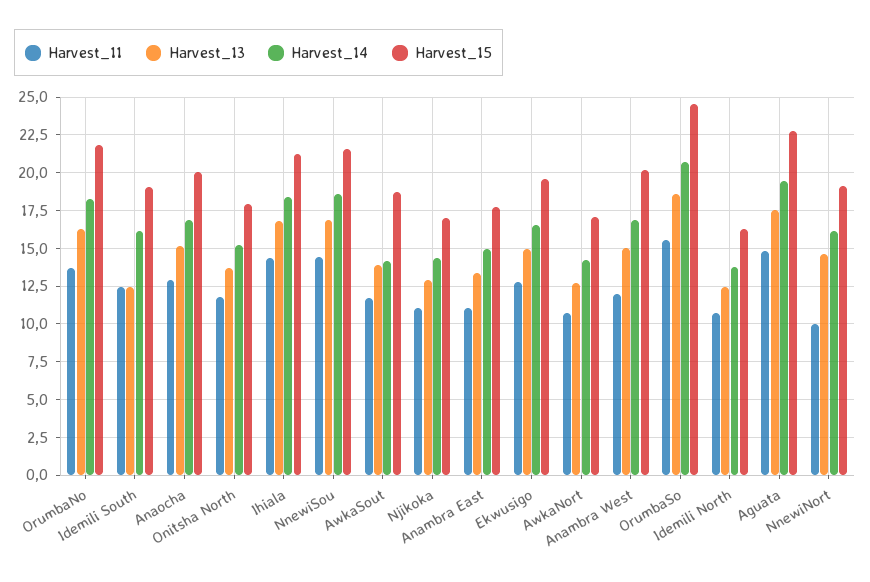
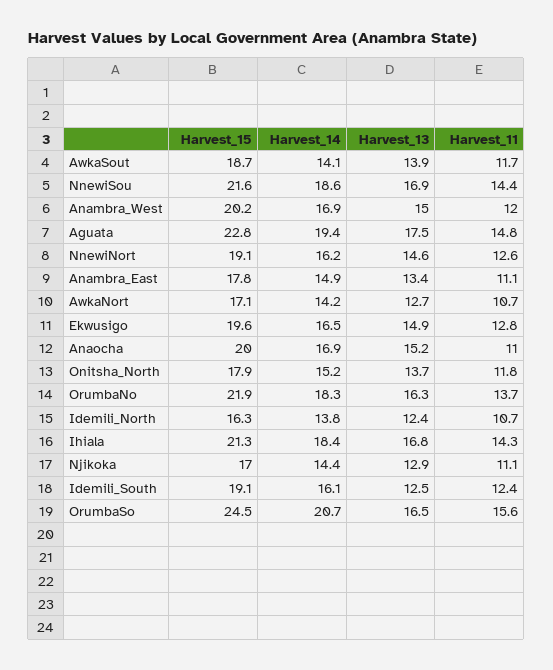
  {
    "Harvest_11": {
      "OrumbaNo": 13.7,
      "Idemili South": 12.4,
-     "Anaocha": 13,
+     "Anaocha": 11,
      "Onitsha North": 11.8,
      "Ihiala": 14.3,
      "NnewiSou": 14.4,
      "AwkaSout": 11.7,
      "Njikoka": 11.1,
      "Anambra East": 11.1,
      "Ekwusigo": 12.8,
      "AwkaNort": 10.7,
      "Anambra West": 12,
      "OrumbaSo": 15.6,
      "Idemili North": 10.7,
      "Aguata": 14.8,
-     "NnewiNort": 10
+     "NnewiNort": 12.6
    },
    "Harvest_13": {
      "OrumbaNo": 16.3,
      "Idemili South": 12.5,
      "Anaocha": 15.2,
      "Onitsha North": 13.7,
      "Ihiala": 16.8,
      "NnewiSou": 16.9,
      "AwkaSout": 13.9,
      "Njikoka": 12.9,
      "Anambra East": 13.4,
      "Ekwusigo": 14.9,
      "AwkaNort": 12.7,
      "Anambra West": 15,
-     "OrumbaSo": 18.5,
+     "OrumbaSo": 16.5,
      "Idemili North": 12.4,
      "Aguata": 17.5,
      "NnewiNort": 14.6
    },
    "Harvest_14": {
      "OrumbaNo": 18.3,
      "Idemili South": 16.1,
      "Anaocha": 16.9,
      "Onitsha North": 15.2,
      "Ihiala": 18.4,
      "NnewiSou": 18.6,
      "AwkaSout": 14.1,
      "Njikoka": 14.4,
      "Anambra East": 14.9,
      "Ekwusigo": 16.5,
      "AwkaNort": 14.2,
      "Anambra West": 16.9,
      "OrumbaSo": 20.7,
      "Idemili North": 13.8,
      "Aguata": 19.4,
      "NnewiNort": 16.2
    },
    "Harvest_15": {
      "OrumbaNo": 21.9,
      "Idemili South": 19.1,
      "Anaocha": 20,
      "Onitsha North": 17.9,
      "Ihiala": 21.3,
      "NnewiSou": 21.6,
      "AwkaSout": 18.7,
      "Njikoka": 17,
      "Anambra East": 17.8,
      "Ekwusigo": 19.6,
      "AwkaNort": 17.1,
      "Anambra West": 20.2,
      "OrumbaSo": 24.5,
      "Idemili North": 16.3,
      "Aguata": 22.8,
      "NnewiNort": 19.1
    }
  }

